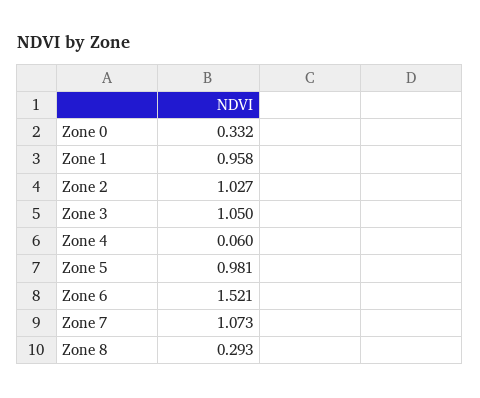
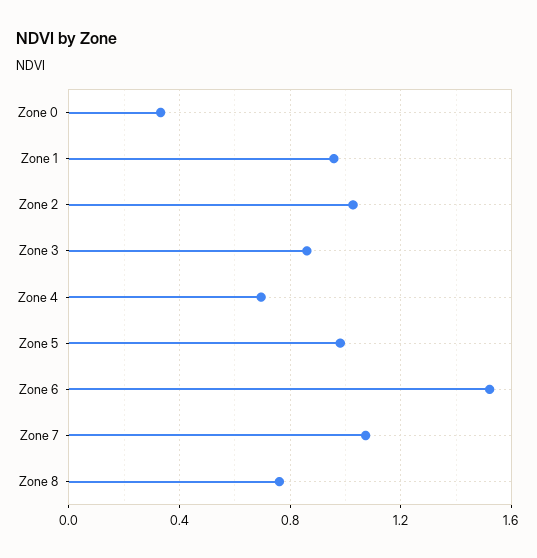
  {
    "Zone 0": 0.332,
    "Zone 1": 0.958,
    "Zone 2": 1.027,
-   "Zone 3": 1.05,
+   "Zone 3": 0.85,
-   "Zone 4": 0.06,
+   "Zone 4": 0.7,
    "Zone 5": 0.981,
    "Zone 6": 1.521,
    "Zone 7": 1.073,
-   "Zone 8": 0.293
+   "Zone 8": 0.75
  }

